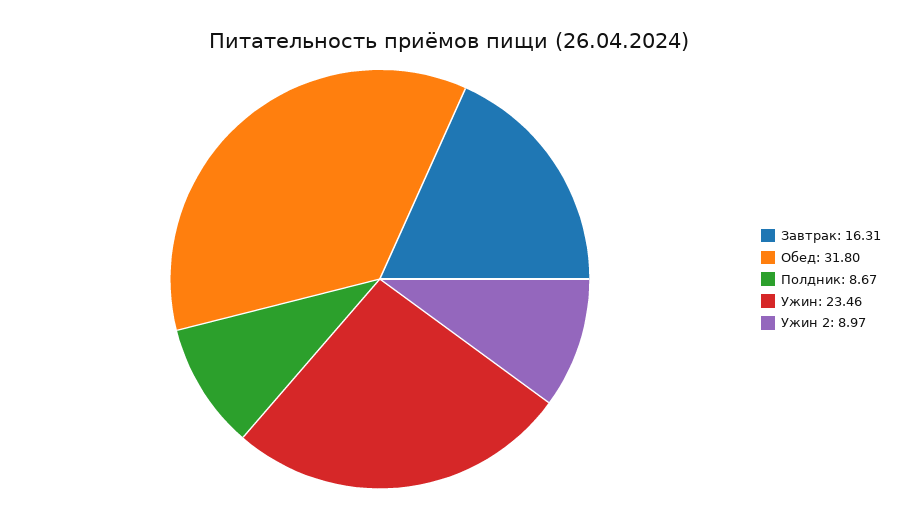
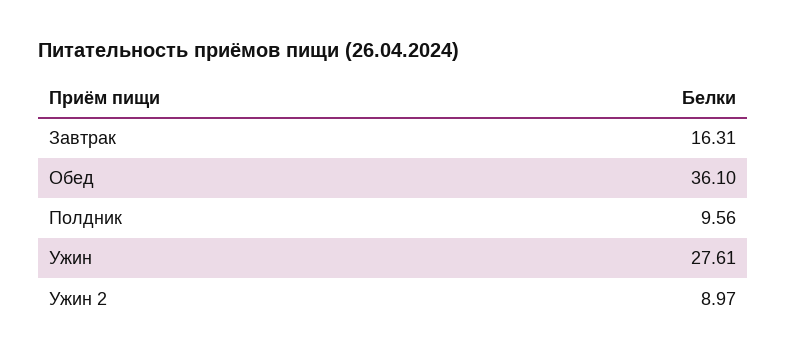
  {
    "Завтрак": 16.31,
-   "Обед": 31.8,
+   "Обед": 36.1,
-   "Полдник": 8.67,
+   "Полдник": 9.56,
-   "Ужин": 23.46,
+   "Ужин": 27.61,
    "Ужин 2": 8.97
  }

